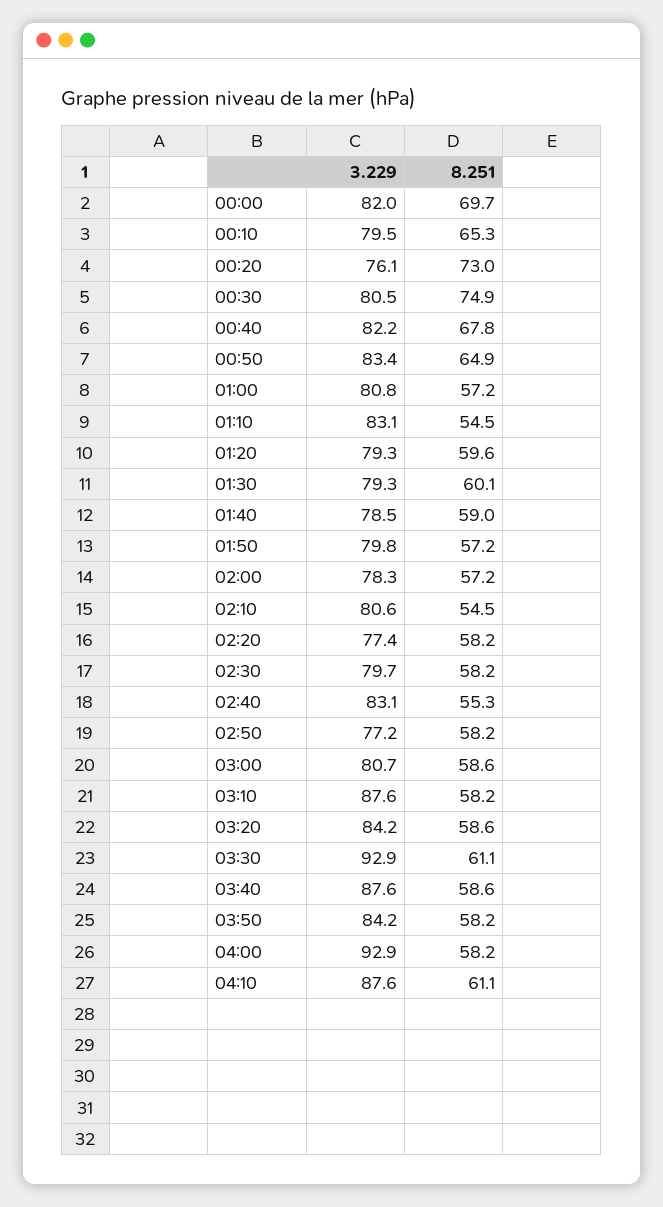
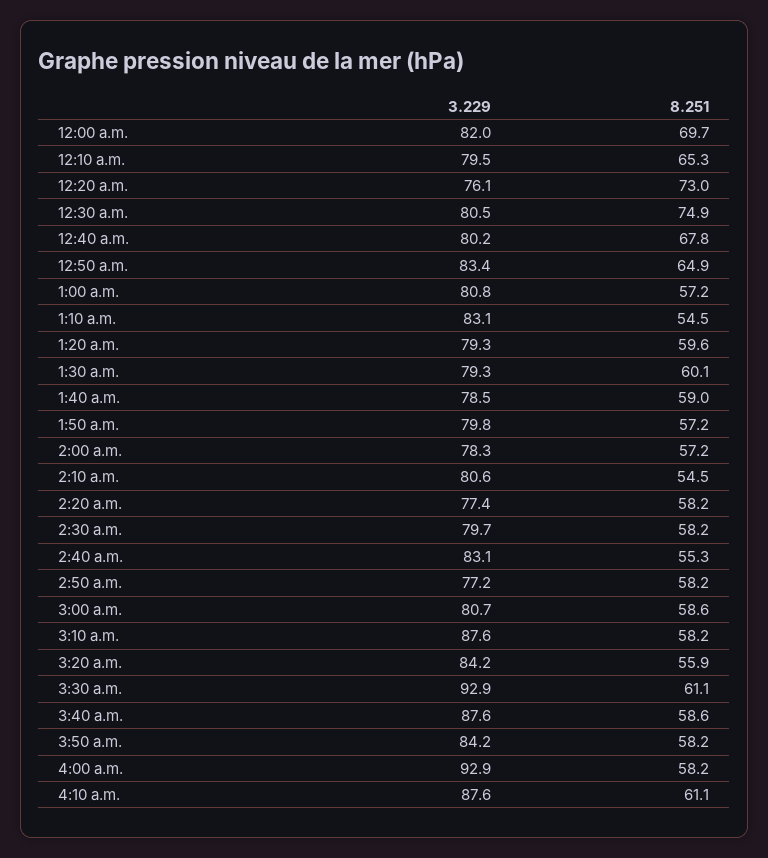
  {
    "3.229": {
      "00:00": 82,
      "00:10": 79.5,
      "00:20": 76.1,
      "00:30": 80.5,
-     "00:40": 82.2,
+     "00:40": 80.2,
      "00:50": 83.4,
      "01:00": 80.8,
      "01:10": 83.1,
      "01:20": 79.3,
      "01:30": 79.3,
      "01:40": 78.5,
      "01:50": 79.8,
      "02:00": 78.3,
      "02:10": 80.6,
      "02:20": 77.4,
      "02:30": 79.7,
      "02:40": 83.1,
      "02:50": 77.2,
      "03:00": 80.7,
      "03:10": 87.6,
      "03:20": 84.2,
      "03:30": 92.9,
      "03:40": 87.6,
      "03:50": 84.2,
      "04:00": 92.9,
      "04:10": 87.6
    },
    "8.251": {
      "00:00": 69.7,
      "00:10": 65.3,
      "00:20": 73,
      "00:30": 74.9,
      "00:40": 67.8,
      "00:50": 64.9,
      "01:00": 57.2,
      "01:10": 54.5,
      "01:20": 59.6,
      "01:30": 60.1,
      "01:40": 59,
      "01:50": 57.2,
      "02:00": 57.2,
      "02:10": 54.5,
      "02:20": 58.2,
      "02:30": 58.2,
      "02:40": 55.3,
      "02:50": 58.2,
      "03:00": 58.6,
      "03:10": 58.2,
-     "03:20": 58.6,
+     "03:20": 55.9,
      "03:30": 61.1,
      "03:40": 58.6,
      "03:50": 58.2,
      "04:00": 58.2,
      "04:10": 61.1
    }
  }

